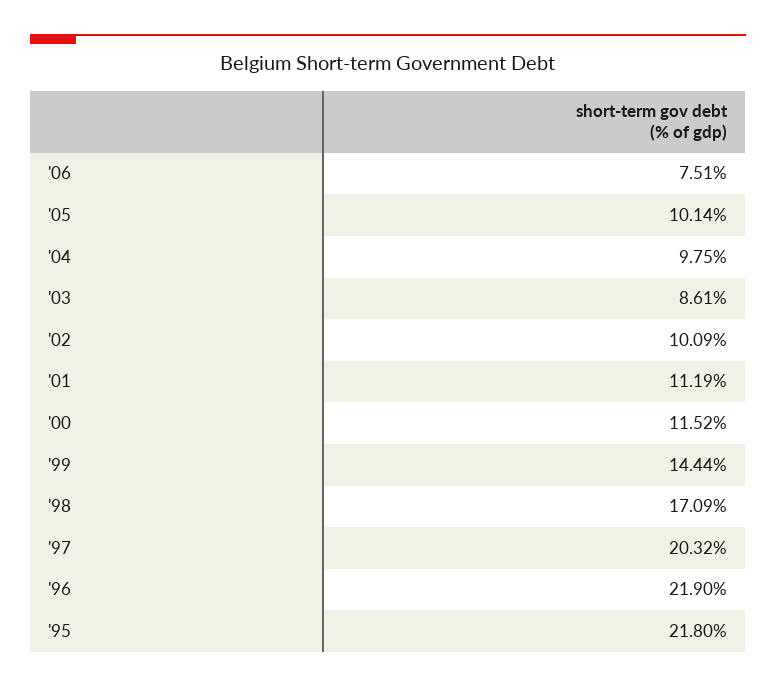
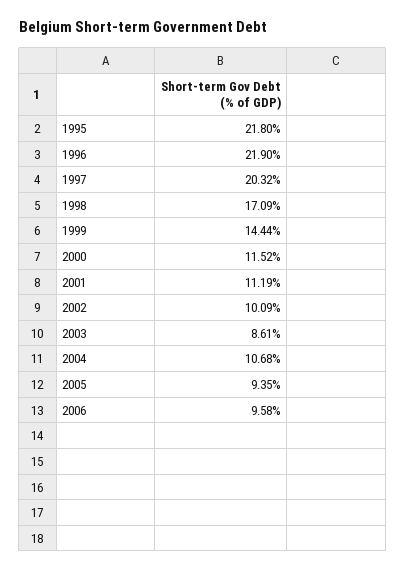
  {
-   "'06": 7.51,
+   "'06": 9.58,
-   "'05": 10.14,
+   "'05": 9.35,
-   "'04": 9.75,
+   "'04": 10.68,
    "'03": 8.61,
    "'02": 10.09,
    "'01": 11.19,
    "'00": 11.52,
    "'99": 14.44,
    "'98": 17.09,
    "'97": 20.32,
    "'96": 21.9,
    "'95": 21.8
  }

